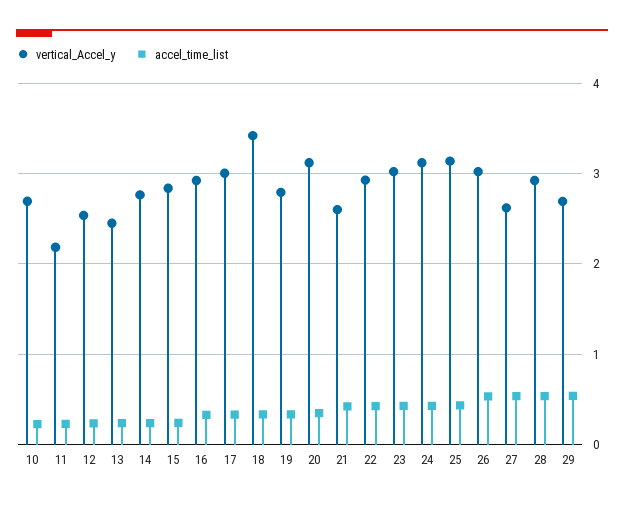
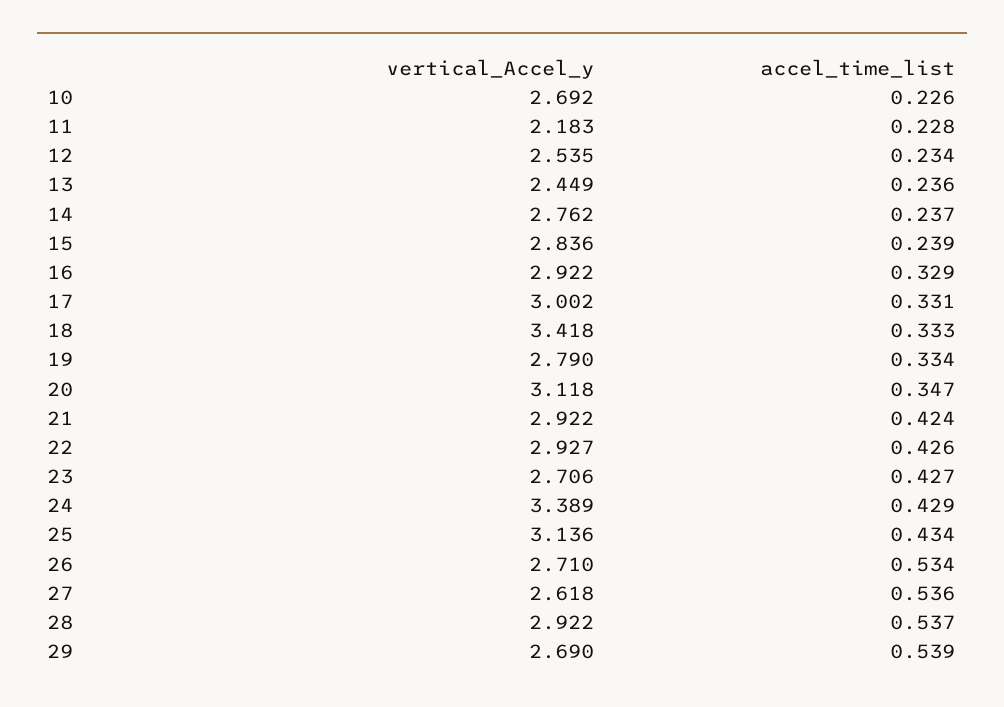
  {
    "vertical_Accel_y": {
      "10": 2.692,
      "11": 2.183,
      "12": 2.535,
      "13": 2.449,
      "14": 2.762,
      "15": 2.836,
      "16": 2.922,
      "17": 3.002,
      "18": 3.418,
      "19": 2.79,
      "20": 3.118,
-     "21": 2.6,
+     "21": 2.922,
      "22": 2.927,
-     "23": 3,
+     "23": 2.706,
-     "24": 3.1,
+     "24": 3.389,
      "25": 3.136,
-     "26": 3,
+     "26": 2.71,
      "27": 2.618,
      "28": 2.922,
      "29": 2.69
    },
    "accel_time_list": {
      "10": 0.226,
      "11": 0.228,
      "12": 0.234,
      "13": 0.236,
      "14": 0.237,
      "15": 0.239,
      "16": 0.329,
      "17": 0.331,
      "18": 0.333,
      "19": 0.334,
      "20": 0.347,
      "21": 0.424,
      "22": 0.426,
      "23": 0.427,
      "24": 0.429,
      "25": 0.434,
      "26": 0.534,
      "27": 0.536,
      "28": 0.537,
      "29": 0.539
    }
  }

